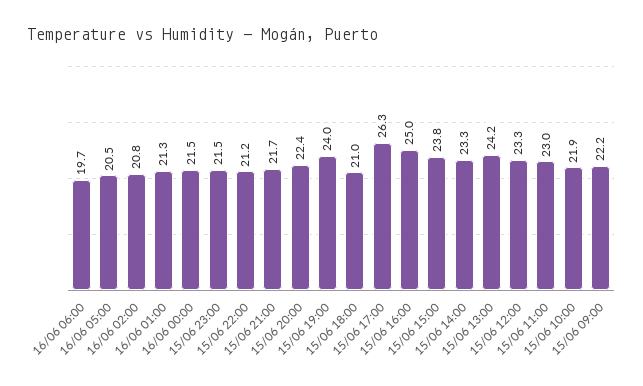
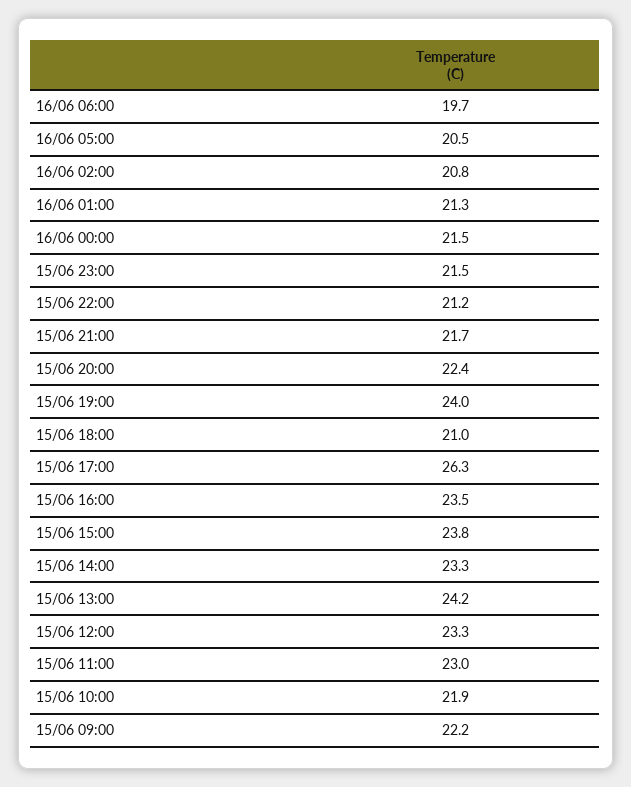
  {
    "16/06 06:00": 19.7,
    "16/06 05:00": 20.5,
    "16/06 02:00": 20.8,
    "16/06 01:00": 21.3,
    "16/06 00:00": 21.5,
    "15/06 23:00": 21.5,
    "15/06 22:00": 21.2,
    "15/06 21:00": 21.7,
    "15/06 20:00": 22.4,
    "15/06 19:00": 24,
    "15/06 18:00": 21,
    "15/06 17:00": 26.3,
-   "15/06 16:00": 25,
+   "15/06 16:00": 23.5,
    "15/06 15:00": 23.8,
    "15/06 14:00": 23.3,
    "15/06 13:00": 24.2,
    "15/06 12:00": 23.3,
    "15/06 11:00": 23,
    "15/06 10:00": 21.9,
    "15/06 09:00": 22.2
  }

